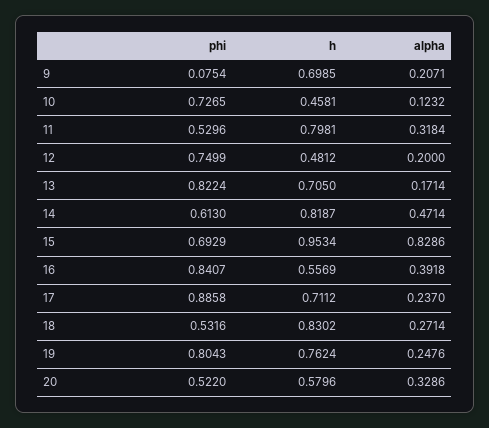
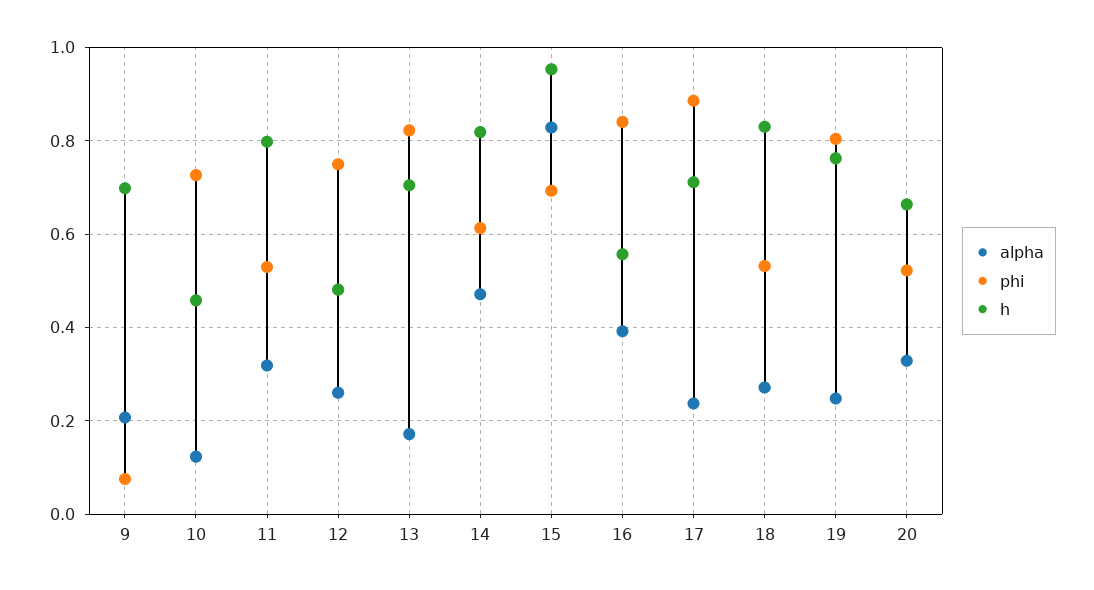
  {
    "phi": {
      "9": 0.0754,
      "10": 0.7265,
      "11": 0.5296,
      "12": 0.7499,
      "13": 0.8224,
      "14": 0.613,
      "15": 0.6929,
      "16": 0.8407,
      "17": 0.8858,
      "18": 0.5316,
      "19": 0.8043,
      "20": 0.522
    },
    "h": {
      "9": 0.6985,
      "10": 0.4581,
      "11": 0.7981,
      "12": 0.4812,
      "13": 0.705,
      "14": 0.8187,
      "15": 0.9534,
      "16": 0.5569,
      "17": 0.7112,
      "18": 0.8302,
      "19": 0.7624,
-     "20": 0.5796
+     "20": 0.66
    },
    "alpha": {
      "9": 0.2071,
      "10": 0.1232,
      "11": 0.3184,
-     "12": 0.2,
+     "12": 0.26,
      "13": 0.1714,
      "14": 0.4714,
      "15": 0.8286,
      "16": 0.3918,
      "17": 0.237,
      "18": 0.2714,
      "19": 0.2476,
      "20": 0.3286
    }
  }

